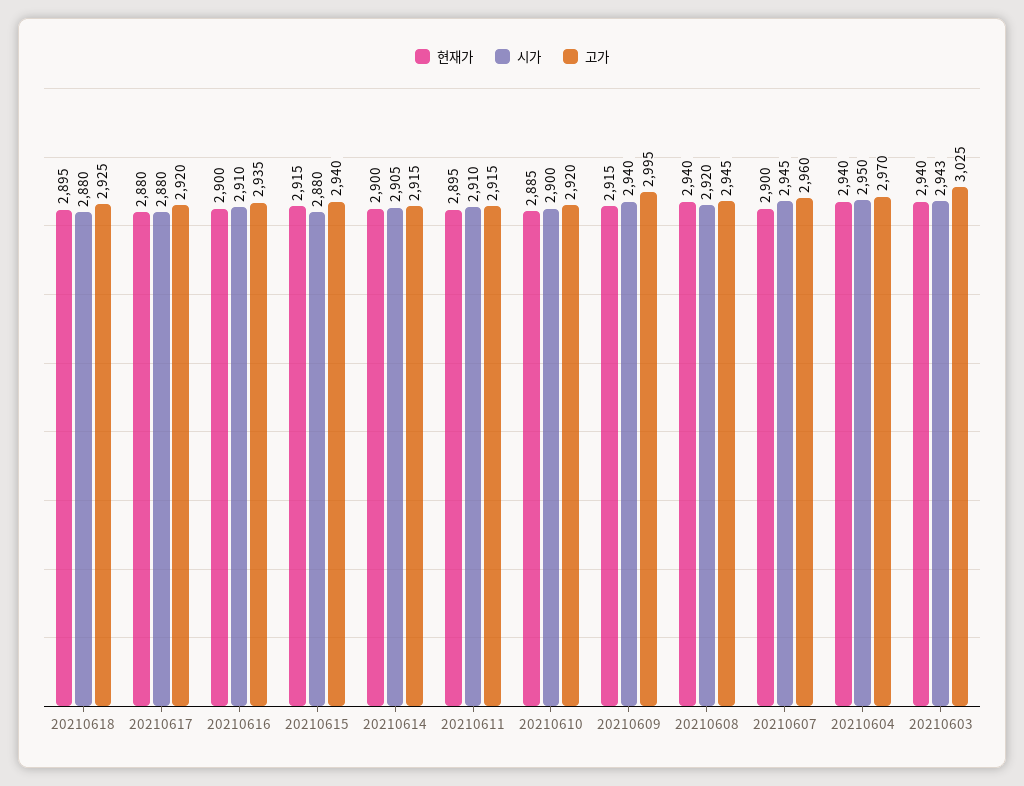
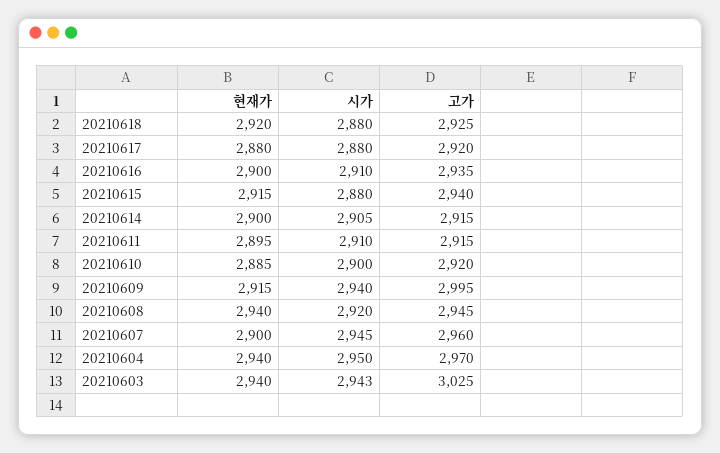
  {
    "현재가": {
-     "20210618": 2895,
+     "20210618": 2920,
      "20210617": 2880,
      "20210616": 2900,
      "20210615": 2915,
      "20210614": 2900,
      "20210611": 2895,
      "20210610": 2885,
      "20210609": 2915,
      "20210608": 2940,
      "20210607": 2900,
      "20210604": 2940,
      "20210603": 2940
    },
    "시가": {
      "20210618": 2880,
      "20210617": 2880,
      "20210616": 2910,
      "20210615": 2880,
      "20210614": 2905,
      "20210611": 2910,
      "20210610": 2900,
      "20210609": 2940,
      "20210608": 2920,
      "20210607": 2945,
      "20210604": 2950,
      "20210603": 2943
    },
    "고가": {
      "20210618": 2925,
      "20210617": 2920,
      "20210616": 2935,
      "20210615": 2940,
      "20210614": 2915,
      "20210611": 2915,
      "20210610": 2920,
      "20210609": 2995,
      "20210608": 2945,
      "20210607": 2960,
      "20210604": 2970,
      "20210603": 3025
    }
  }

